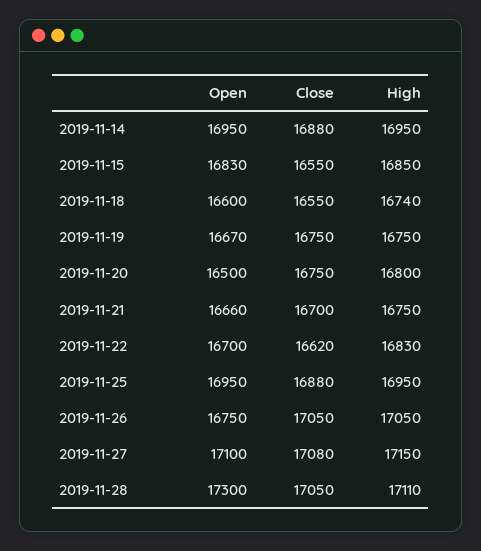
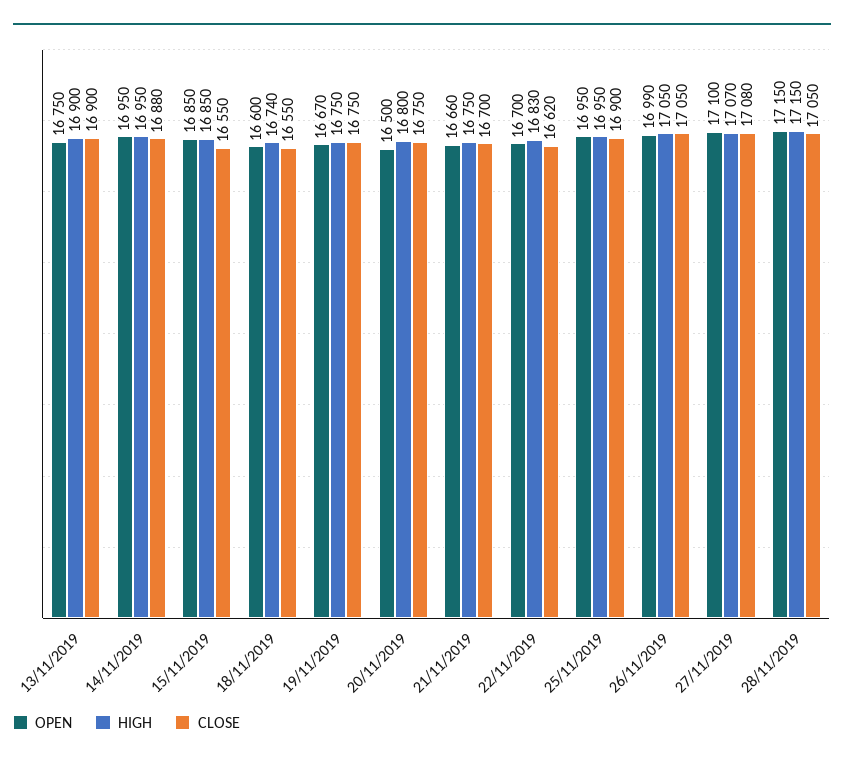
  {
    "Open": {
      "2019-11-14": 16950,
-     "2019-11-15": 16830,
+     "2019-11-15": 16850,
      "2019-11-18": 16600,
      "2019-11-19": 16670,
      "2019-11-20": 16500,
      "2019-11-21": 16660,
      "2019-11-22": 16700,
      "2019-11-25": 16950,
-     "2019-11-26": 16750,
+     "2019-11-26": 16990,
      "2019-11-27": 17100,
-     "2019-11-28": 17300
+     "2019-11-28": 17150,
+     "13/11/2019": 16750
    },
    "Close": {
      "2019-11-14": 16880,
      "2019-11-15": 16550,
      "2019-11-18": 16550,
      "2019-11-19": 16750,
      "2019-11-20": 16750,
      "2019-11-21": 16700,
      "2019-11-22": 16620,
-     "2019-11-25": 16880,
+     "2019-11-25": 16900,
      "2019-11-26": 17050,
      "2019-11-27": 17080,
-     "2019-11-28": 17050
+     "2019-11-28": 17050,
+     "13/11/2019": 16900
    },
    "High": {
      "2019-11-14": 16950,
      "2019-11-15": 16850,
      "2019-11-18": 16740,
      "2019-11-19": 16750,
      "2019-11-20": 16800,
      "2019-11-21": 16750,
      "2019-11-22": 16830,
      "2019-11-25": 16950,
      "2019-11-26": 17050,
-     "2019-11-27": 17150,
+     "2019-11-27": 17070,
-     "2019-11-28": 17110
+     "2019-11-28": 17150,
+     "13/11/2019": 16900
    }
  }

